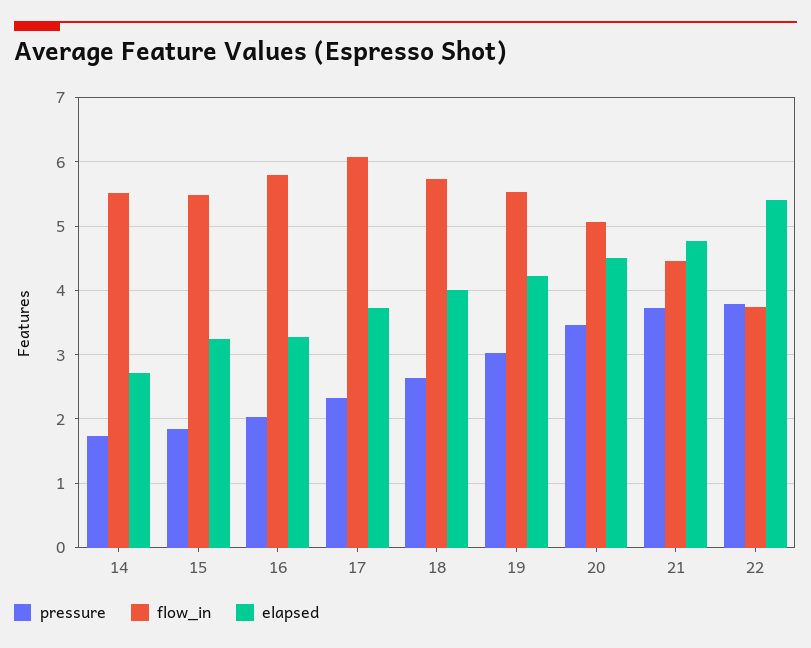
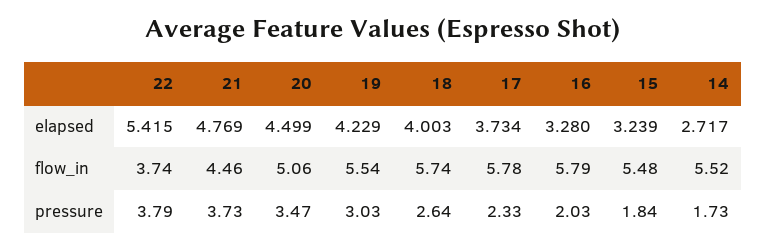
  {
    "pressure": {
      "14": 1.73,
      "15": 1.84,
      "16": 2.03,
      "17": 2.33,
      "18": 2.64,
      "19": 3.03,
      "20": 3.47,
      "21": 3.73,
      "22": 3.79
    },
    "flow_in": {
      "14": 5.52,
      "15": 5.48,
      "16": 5.79,
-     "17": 6.1,
+     "17": 5.78,
      "18": 5.74,
      "19": 5.54,
      "20": 5.06,
      "21": 4.46,
      "22": 3.74
    },
    "elapsed": {
      "14": 2.717,
      "15": 3.239,
      "16": 3.28,
      "17": 3.734,
      "18": 4.003,
      "19": 4.229,
      "20": 4.499,
      "21": 4.769,
      "22": 5.415
    }
  }

